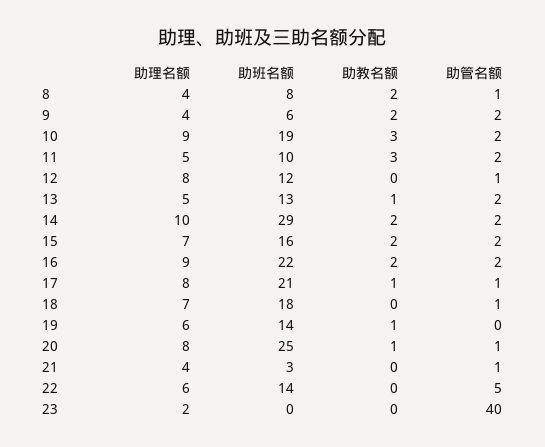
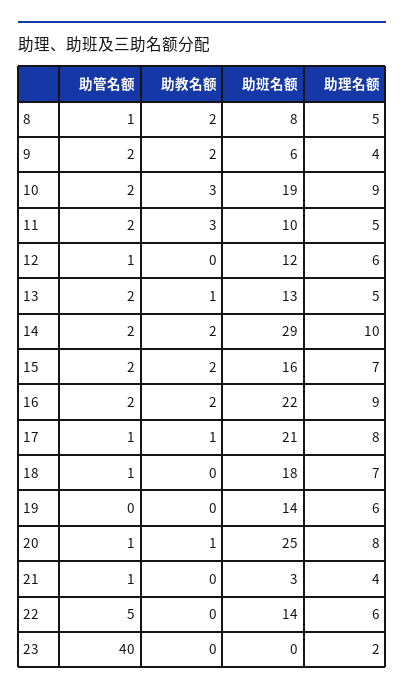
  {
    "助理名额": {
-     "8": 4,
+     "8": 5,
      "9": 4,
      "10": 9,
      "11": 5,
-     "12": 8,
+     "12": 6,
      "13": 5,
      "14": 10,
      "15": 7,
      "16": 9,
      "17": 8,
      "18": 7,
      "19": 6,
      "20": 8,
      "21": 4,
      "22": 6,
      "23": 2
    },
    "助班名额": {
      "8": 8,
      "9": 6,
      "10": 19,
      "11": 10,
      "12": 12,
      "13": 13,
      "14": 29,
      "15": 16,
      "16": 22,
      "17": 21,
      "18": 18,
      "19": 14,
      "20": 25,
      "21": 3,
      "22": 14,
      "23": 0
    },
    "助教名额": {
      "8": 2,
      "9": 2,
      "10": 3,
      "11": 3,
      "12": 0,
      "13": 1,
      "14": 2,
      "15": 2,
      "16": 2,
      "17": 1,
      "18": 0,
-     "19": 1,
+     "19": 0,
      "20": 1,
      "21": 0,
      "22": 0,
      "23": 0
    },
    "助管名额": {
      "8": 1,
      "9": 2,
      "10": 2,
      "11": 2,
      "12": 1,
      "13": 2,
      "14": 2,
      "15": 2,
      "16": 2,
      "17": 1,
      "18": 1,
      "19": 0,
      "20": 1,
      "21": 1,
      "22": 5,
      "23": 40
    }
  }

